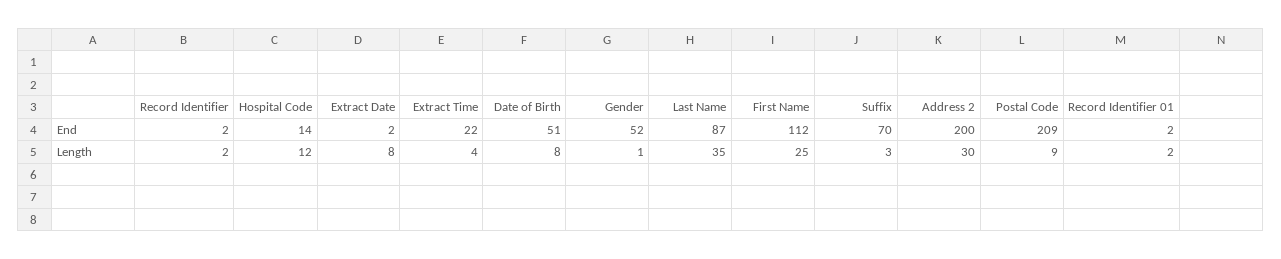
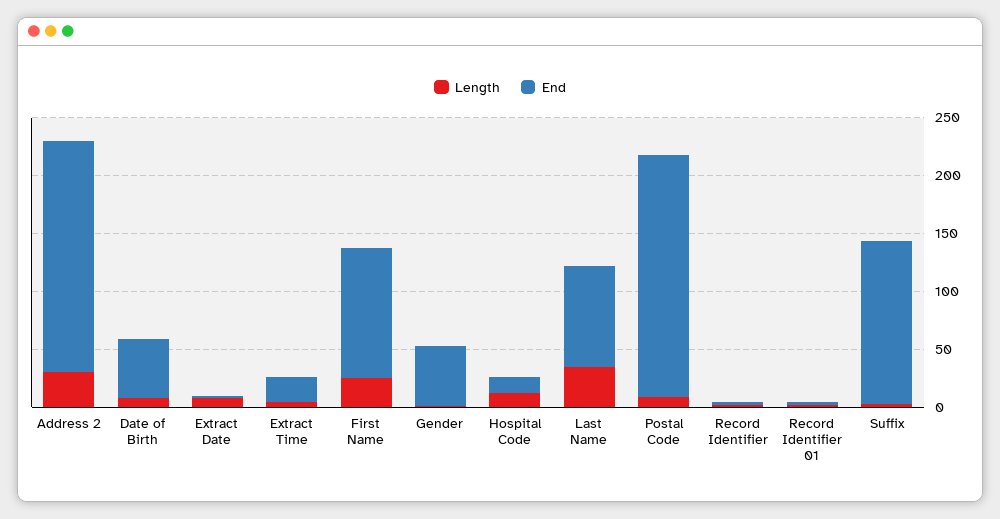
  {
    "End": {
      "Record Identifier": 2,
      "Hospital Code": 14,
      "Extract Date": 2,
      "Extract Time": 22,
      "Date of Birth": 51,
      "Gender": 52,
      "Last Name": 87,
      "First Name": 112,
-     "Suffix": 70,
+     "Suffix": 140,
      "Address 2": 200,
      "Postal Code": 209,
      "Record Identifier 01": 2
    },
    "Length": {
      "Record Identifier": 2,
      "Hospital Code": 12,
      "Extract Date": 8,
      "Extract Time": 4,
      "Date of Birth": 8,
      "Gender": 1,
      "Last Name": 35,
      "First Name": 25,
      "Suffix": 3,
      "Address 2": 30,
      "Postal Code": 9,
      "Record Identifier 01": 2
    }
  }

